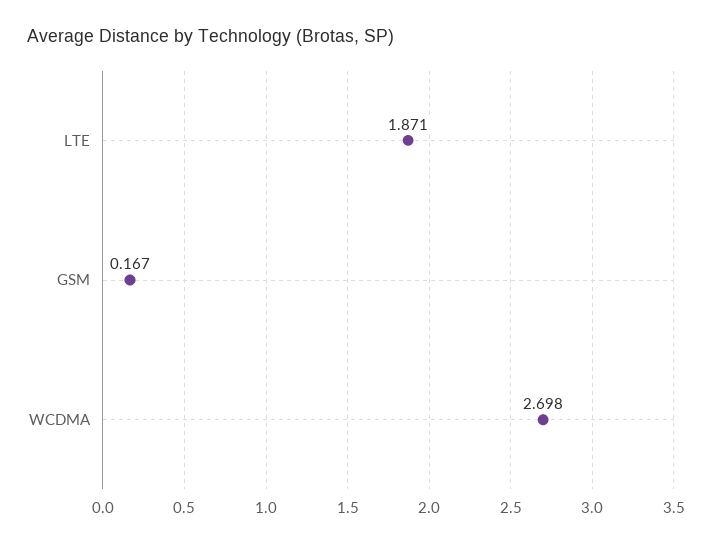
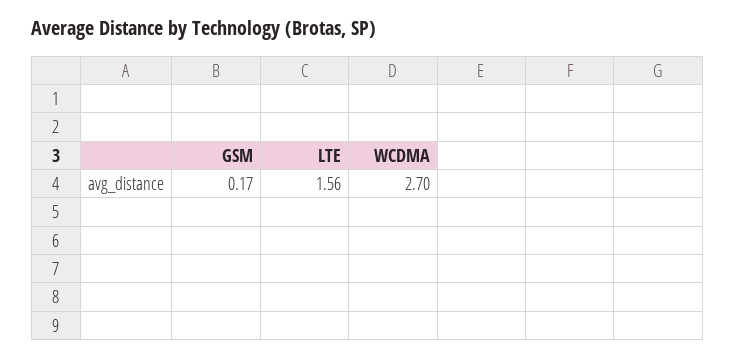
  {
-   "LTE": 1.871,
+   "LTE": 1.56,
    "GSM": 0.167,
    "WCDMA": 2.698
  }

